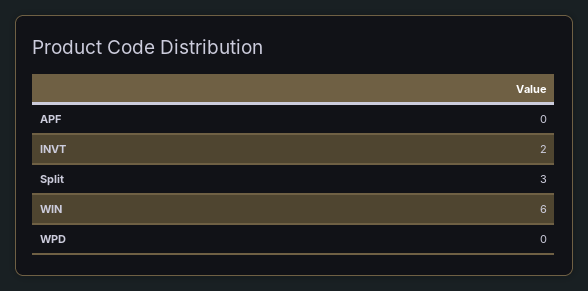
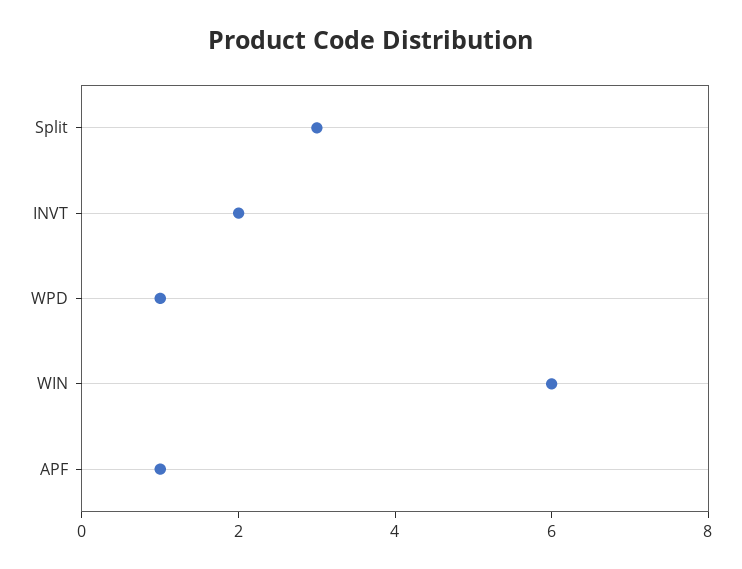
  {
-   "APF": 0,
+   "APF": 1,
    "INVT": 2,
    "Split": 3,
    "WIN": 6,
-   "WPD": 0
+   "WPD": 1
  }

